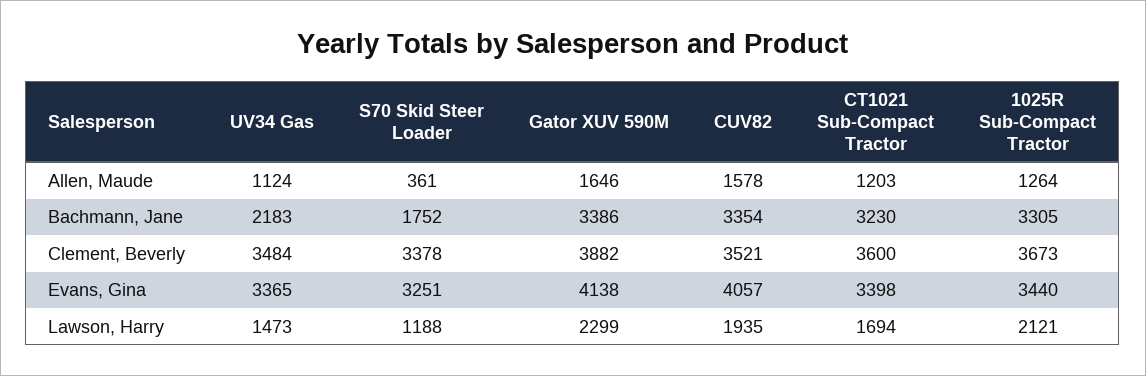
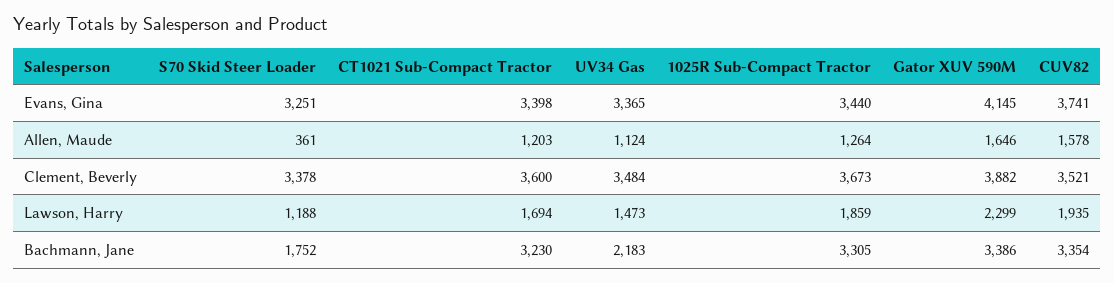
  {
    "UV34 Gas": {
      "Allen, Maude": 1124,
      "Bachmann, Jane": 2183,
      "Clement, Beverly": 3484,
      "Evans, Gina": 3365,
      "Lawson, Harry": 1473
    },
    "S70 Skid Steer Loader": {
      "Allen, Maude": 361,
      "Bachmann, Jane": 1752,
      "Clement, Beverly": 3378,
      "Evans, Gina": 3251,
      "Lawson, Harry": 1188
    },
    "Gator XUV 590M": {
      "Allen, Maude": 1646,
      "Bachmann, Jane": 3386,
      "Clement, Beverly": 3882,
-     "Evans, Gina": 4138,
+     "Evans, Gina": 4145,
      "Lawson, Harry": 2299
    },
    "CUV82": {
      "Allen, Maude": 1578,
      "Bachmann, Jane": 3354,
      "Clement, Beverly": 3521,
-     "Evans, Gina": 4057,
+     "Evans, Gina": 3741,
      "Lawson, Harry": 1935
    },
    "CT1021 Sub-Compact Tractor": {
      "Allen, Maude": 1203,
      "Bachmann, Jane": 3230,
      "Clement, Beverly": 3600,
      "Evans, Gina": 3398,
      "Lawson, Harry": 1694
    },
    "1025R Sub-Compact Tractor": {
      "Allen, Maude": 1264,
      "Bachmann, Jane": 3305,
      "Clement, Beverly": 3673,
      "Evans, Gina": 3440,
-     "Lawson, Harry": 2121
+     "Lawson, Harry": 1859
    }
  }

